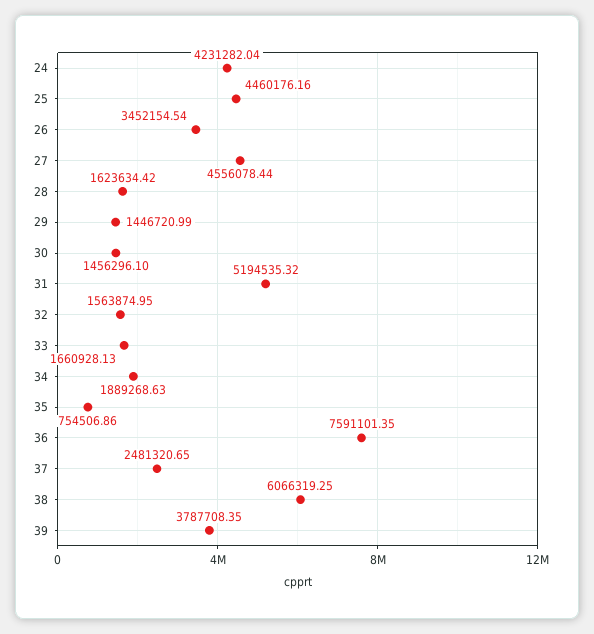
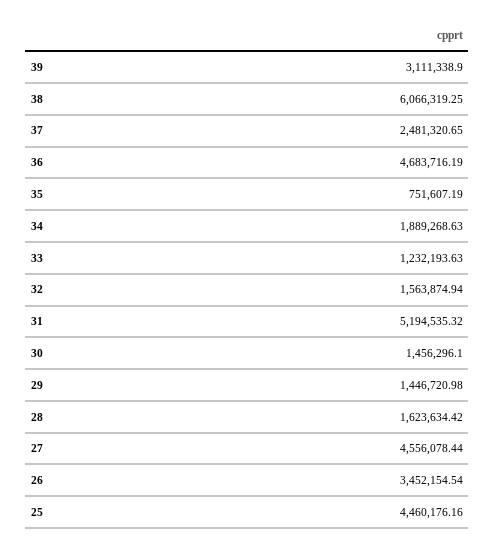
  {
-   "24": 4231282.04,
    "25": 4460176.16,
    "26": 3452154.54,
    "27": 4556078.44,
    "28": 1623634.42,
-   "29": 1446720.99,
+   "29": 1446720.98,
    "30": 1456296.1,
    "31": 5194535.32,
-   "32": 1563874.95,
+   "32": 1563874.94,
-   "33": 1660928.13,
+   "33": 1232193.63,
    "34": 1889268.63,
-   "35": 754506.86,
+   "35": 751607.19,
-   "36": 7591101.35,
+   "36": 4683716.19,
    "37": 2481320.65,
    "38": 6066319.25,
-   "39": 3787708.35
+   "39": 3111338.9
  }

